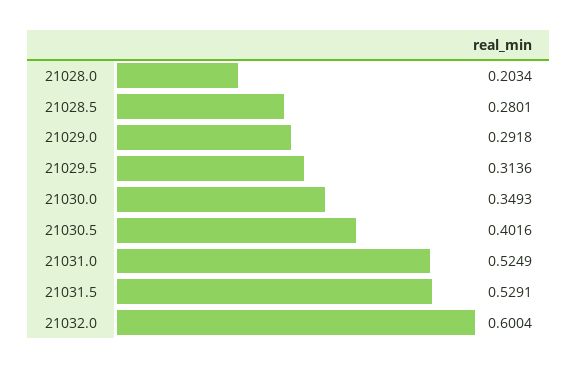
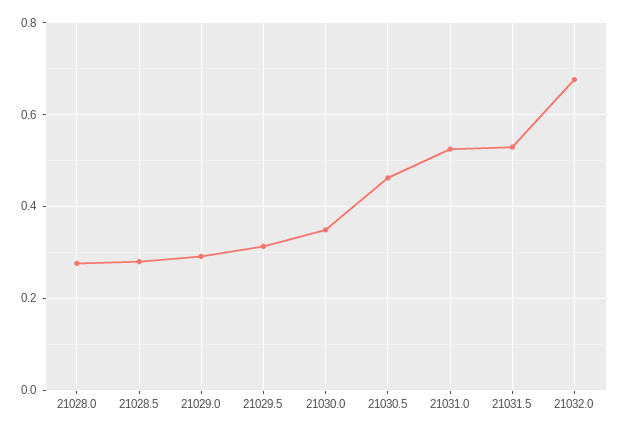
  {
-   "21028.0": 0.2034,
+   "21028.0": 0.28,
    "21028.5": 0.2801,
    "21029.0": 0.2918,
    "21029.5": 0.3136,
    "21030.0": 0.3493,
-   "21030.5": 0.4016,
+   "21030.5": 0.46,
    "21031.0": 0.5249,
    "21031.5": 0.5291,
-   "21032.0": 0.6004
+   "21032.0": 0.68
  }

